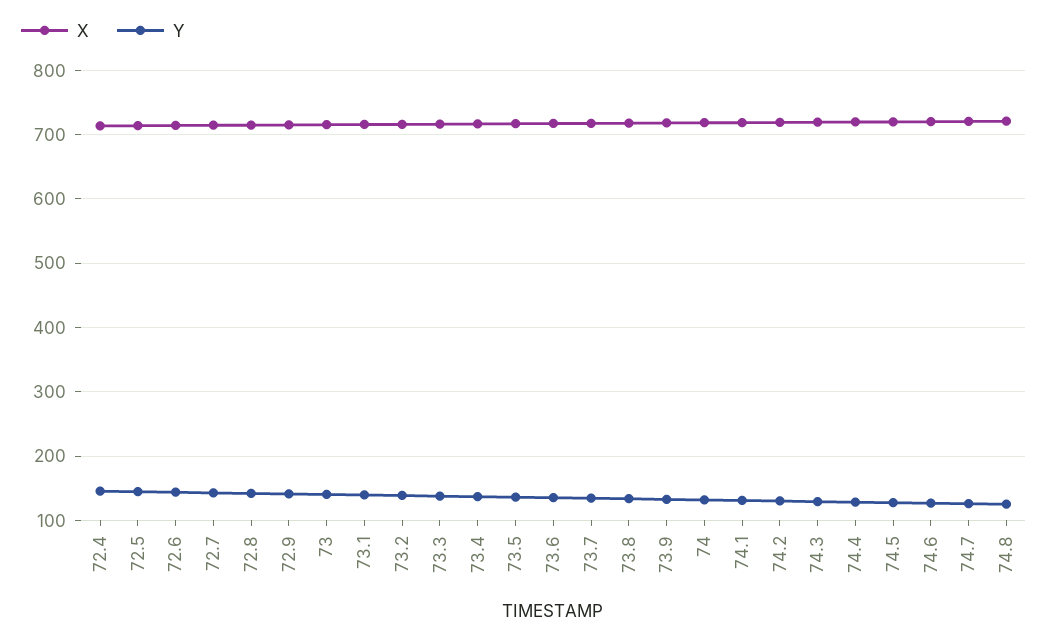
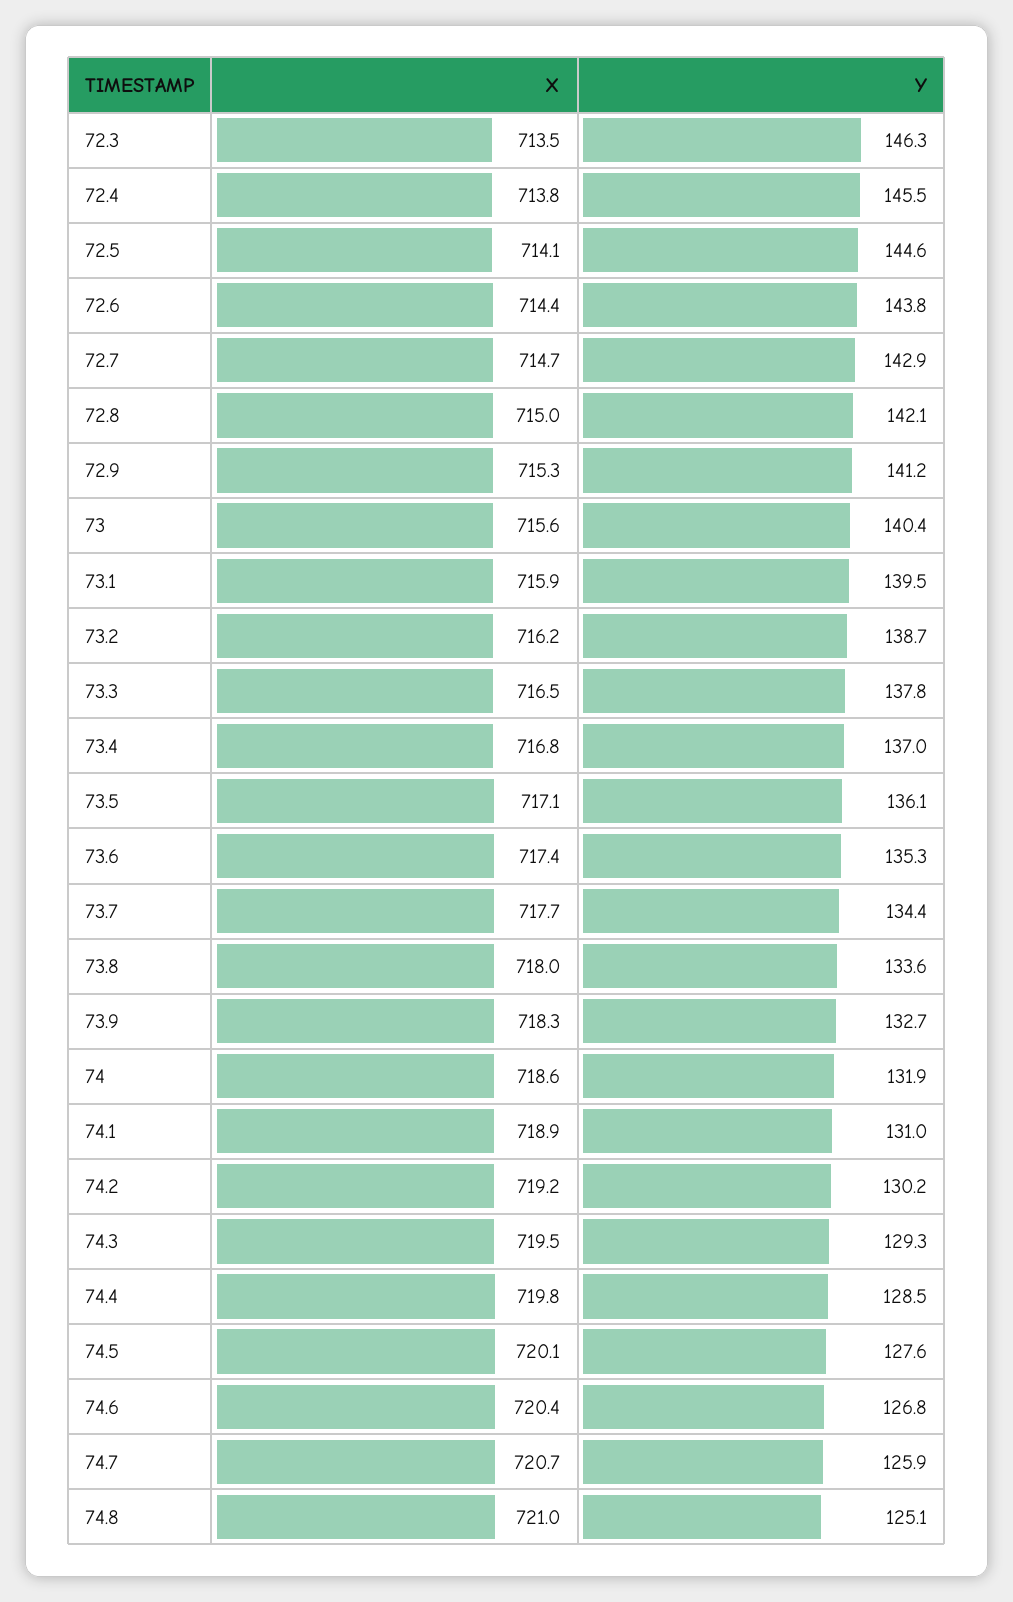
  {
    "X": {
      "72.4": 713.8,
      "72.5": 714.1,
      "72.6": 714.4,
      "72.7": 714.7,
      "72.8": 715,
      "72.9": 715.3,
      "73": 715.6,
      "73.1": 715.9,
      "73.2": 716.2,
      "73.3": 716.5,
      "73.4": 716.8,
      "73.5": 717.1,
      "73.6": 717.4,
      "73.7": 717.7,
      "73.8": 718,
      "73.9": 718.3,
      "74": 718.6,
      "74.1": 718.9,
      "74.2": 719.2,
      "74.3": 719.5,
      "74.4": 719.8,
      "74.5": 720.1,
      "74.6": 720.4,
      "74.7": 720.7,
-     "74.8": 721
+     "74.8": 721,
+     "72.3": 713.5
    },
    "Y": {
      "72.4": 145.5,
      "72.5": 144.6,
      "72.6": 143.8,
      "72.7": 142.9,
      "72.8": 142.1,
      "72.9": 141.2,
      "73": 140.4,
      "73.1": 139.5,
      "73.2": 138.7,
      "73.3": 137.8,
      "73.4": 137,
      "73.5": 136.1,
      "73.6": 135.3,
      "73.7": 134.4,
      "73.8": 133.6,
      "73.9": 132.7,
      "74": 131.9,
      "74.1": 131,
      "74.2": 130.2,
      "74.3": 129.3,
      "74.4": 128.5,
      "74.5": 127.6,
      "74.6": 126.8,
      "74.7": 125.9,
-     "74.8": 125.1
+     "74.8": 125.1,
+     "72.3": 146.3
    }
  }

